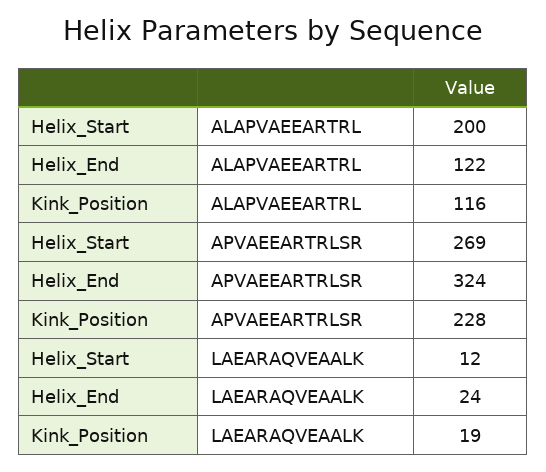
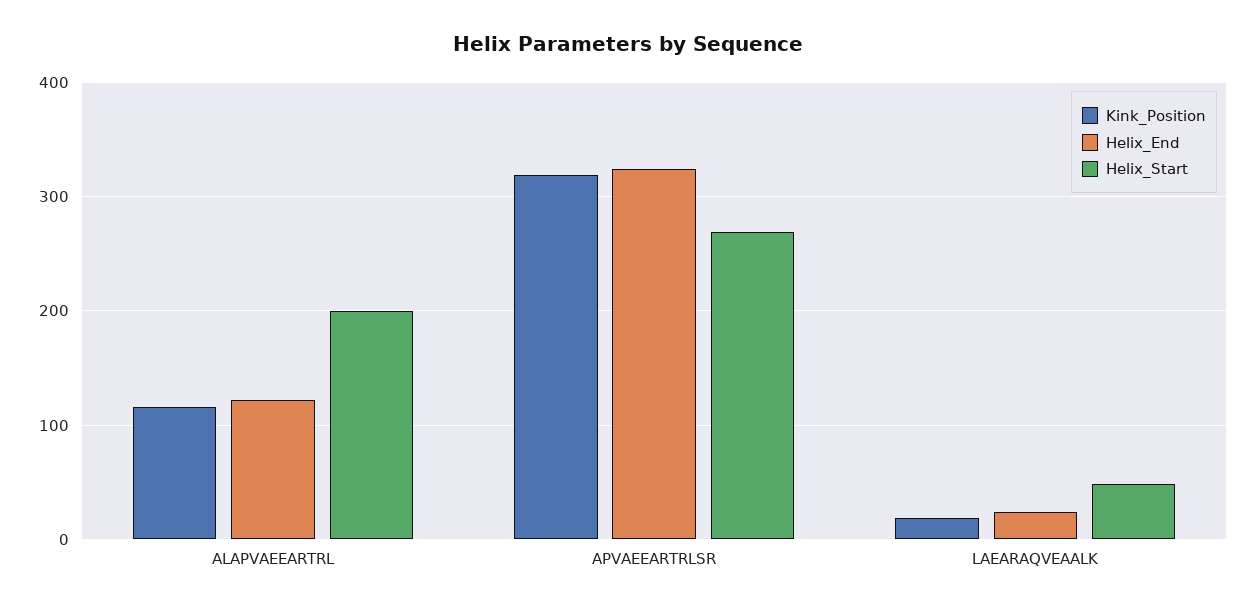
  {
    "Helix_Start": {
      "ALAPVAEEARTRL": 200,
      "APVAEEARTRLSR": 269,
-     "LAEARAQVEAALK": 12
+     "LAEARAQVEAALK": 50
    },
    "Helix_End": {
      "ALAPVAEEARTRL": 122,
      "APVAEEARTRLSR": 324,
      "LAEARAQVEAALK": 24
    },
    "Kink_Position": {
      "ALAPVAEEARTRL": 116,
-     "APVAEEARTRLSR": 228,
+     "APVAEEARTRLSR": 320,
      "LAEARAQVEAALK": 19
    }
  }

